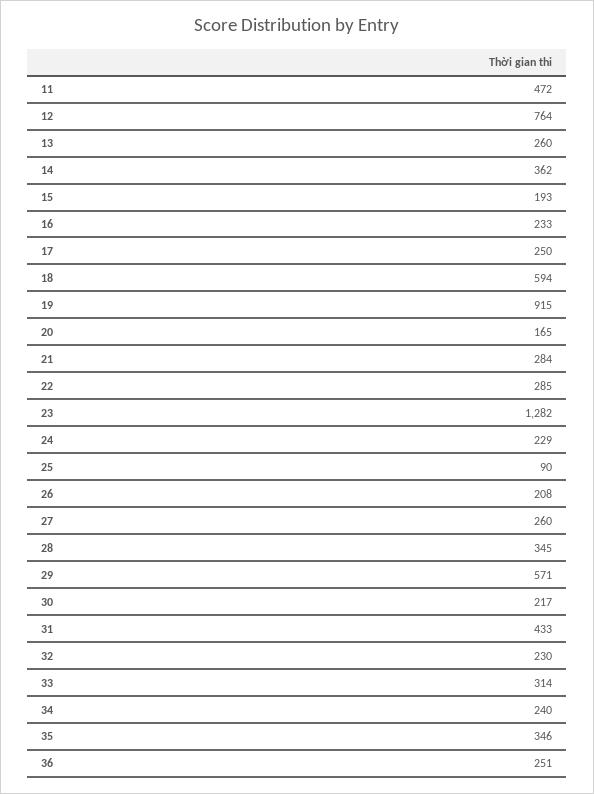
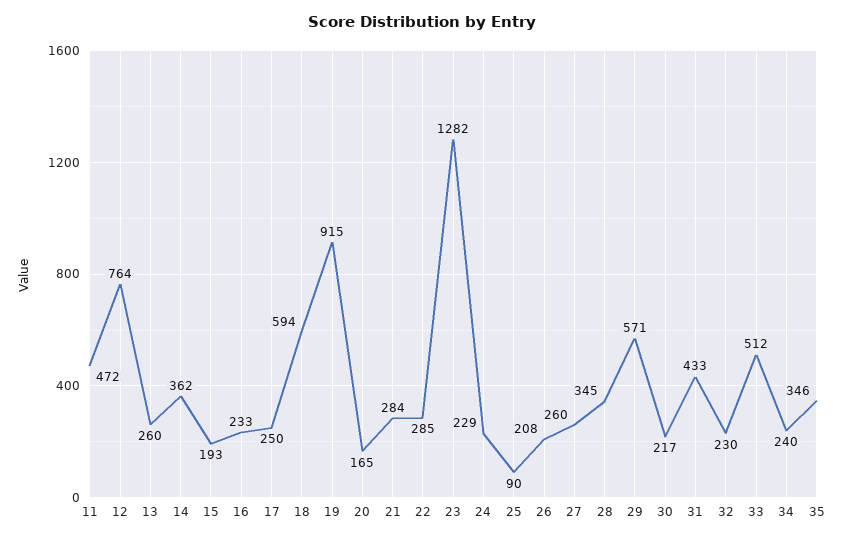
  {
    "11": 472,
    "12": 764,
    "13": 260,
    "14": 362,
    "15": 193,
    "16": 233,
    "17": 250,
    "18": 594,
    "19": 915,
    "20": 165,
    "21": 284,
    "22": 285,
    "23": 1282,
    "24": 229,
    "25": 90,
    "26": 208,
    "27": 260,
    "28": 345,
    "29": 571,
    "30": 217,
    "31": 433,
    "32": 230,
-   "33": 314,
+   "33": 512,
    "34": 240,
-   "35": 346,
+   "35": 346
-   "36": 251
  }

